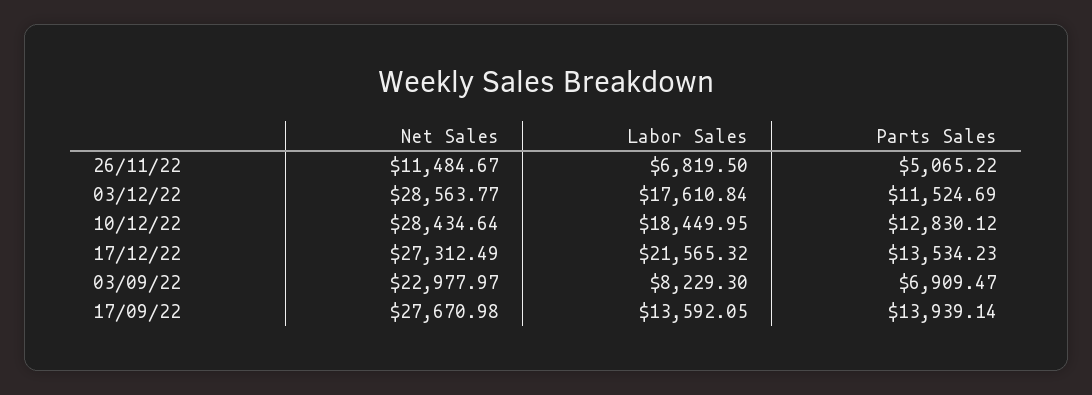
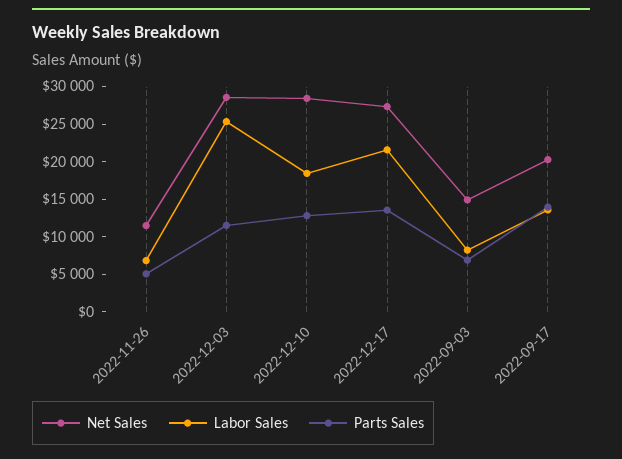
  {
    "Net Sales": {
      "26/11/22": 11484.67,
      "03/12/22": 28563.77,
      "10/12/22": 28434.64,
      "17/12/22": 27312.49,
-     "03/09/22": 22977.97,
+     "03/09/22": 15000,
-     "17/09/22": 27670.98
+     "17/09/22": 20000
    },
    "Labor Sales": {
      "26/11/22": 6819.5,
-     "03/12/22": 17610.84,
+     "03/12/22": 25000,
      "10/12/22": 18449.95,
      "17/12/22": 21565.32,
      "03/09/22": 8229.3,
      "17/09/22": 13592.05
    },
    "Parts Sales": {
      "26/11/22": 5065.22,
      "03/12/22": 11524.69,
      "10/12/22": 12830.12,
      "17/12/22": 13534.23,
      "03/09/22": 6909.47,
      "17/09/22": 13939.14
    }
  }

